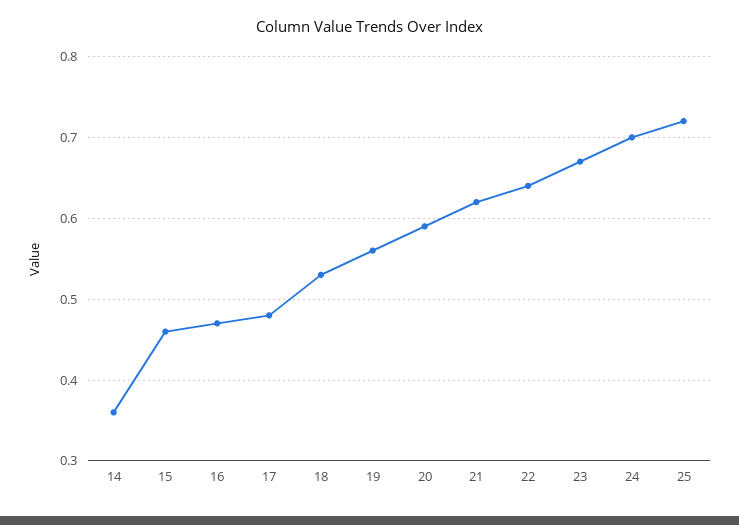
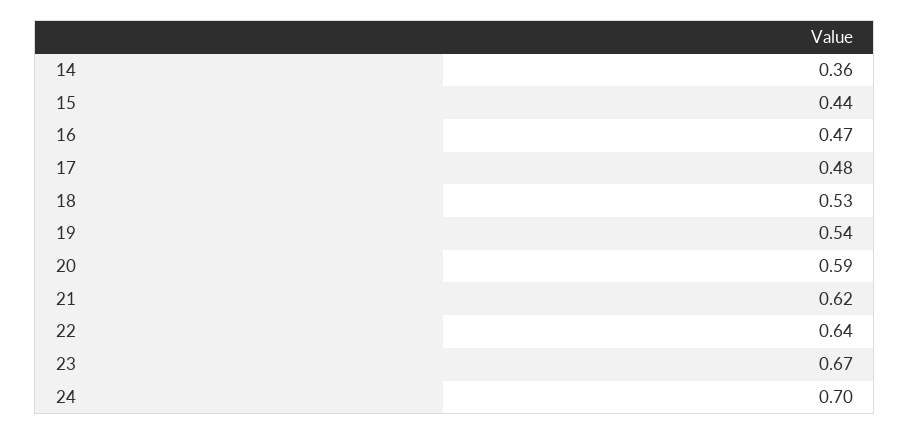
  {
    "14": 0.36,
-   "15": 0.46,
+   "15": 0.44,
    "16": 0.47,
    "17": 0.48,
    "18": 0.53,
-   "19": 0.56,
+   "19": 0.54,
    "20": 0.59,
    "21": 0.62,
    "22": 0.64,
    "23": 0.67,
-   "24": 0.7,
+   "24": 0.7
-   "25": 0.72
  }

